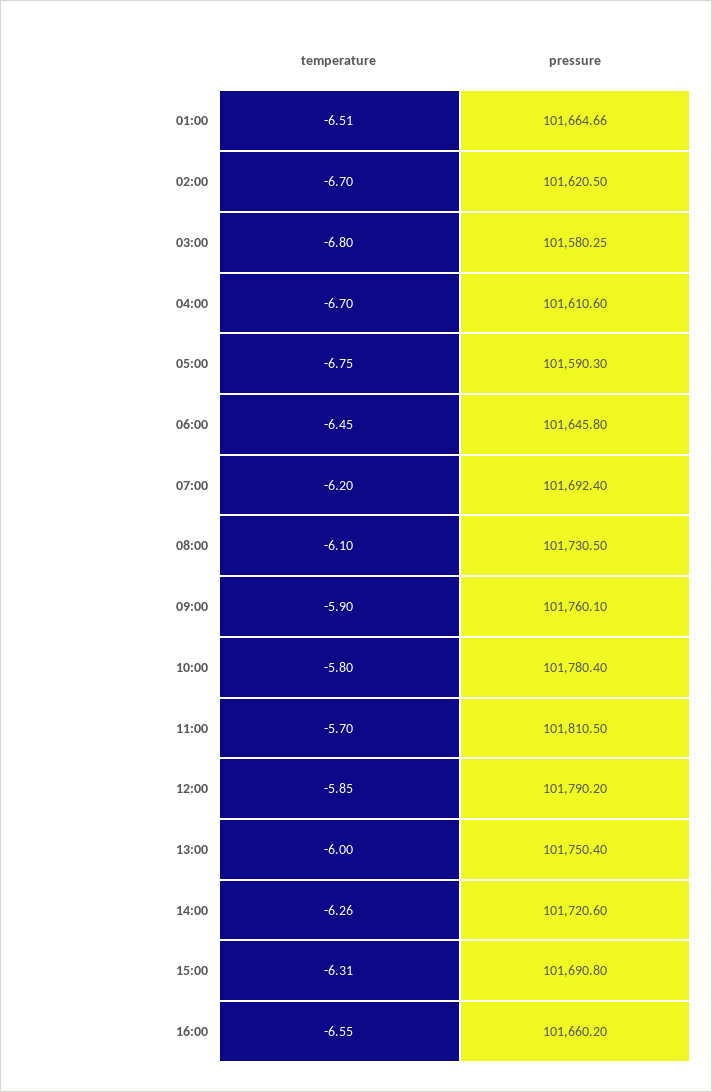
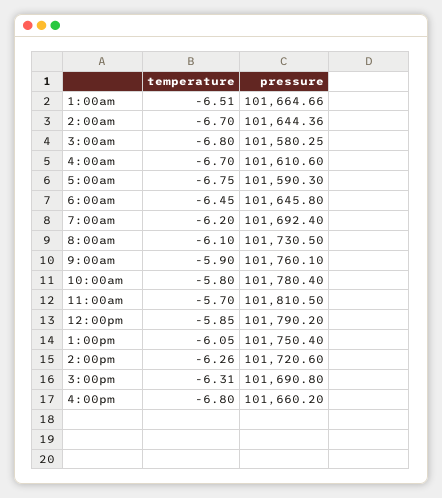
  {
    "temperature": {
      "01:00": -6.51,
      "02:00": -6.7,
      "03:00": -6.8,
      "04:00": -6.7,
      "05:00": -6.75,
      "06:00": -6.45,
      "07:00": -6.2,
      "08:00": -6.1,
      "09:00": -5.9,
      "10:00": -5.8,
      "11:00": -5.7,
      "12:00": -5.85,
-     "13:00": -6,
+     "13:00": -6.05,
      "14:00": -6.26,
      "15:00": -6.31,
-     "16:00": -6.55
+     "16:00": -6.8
    },
    "pressure": {
      "01:00": 101664.66,
-     "02:00": 101620.5,
+     "02:00": 101644.36,
      "03:00": 101580.25,
      "04:00": 101610.6,
      "05:00": 101590.3,
      "06:00": 101645.8,
      "07:00": 101692.4,
      "08:00": 101730.5,
      "09:00": 101760.1,
      "10:00": 101780.4,
      "11:00": 101810.5,
      "12:00": 101790.2,
      "13:00": 101750.4,
      "14:00": 101720.6,
      "15:00": 101690.8,
      "16:00": 101660.2
    }
  }

